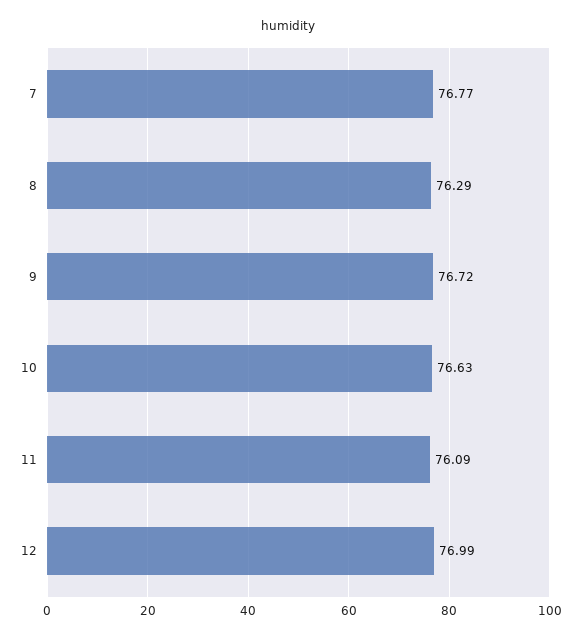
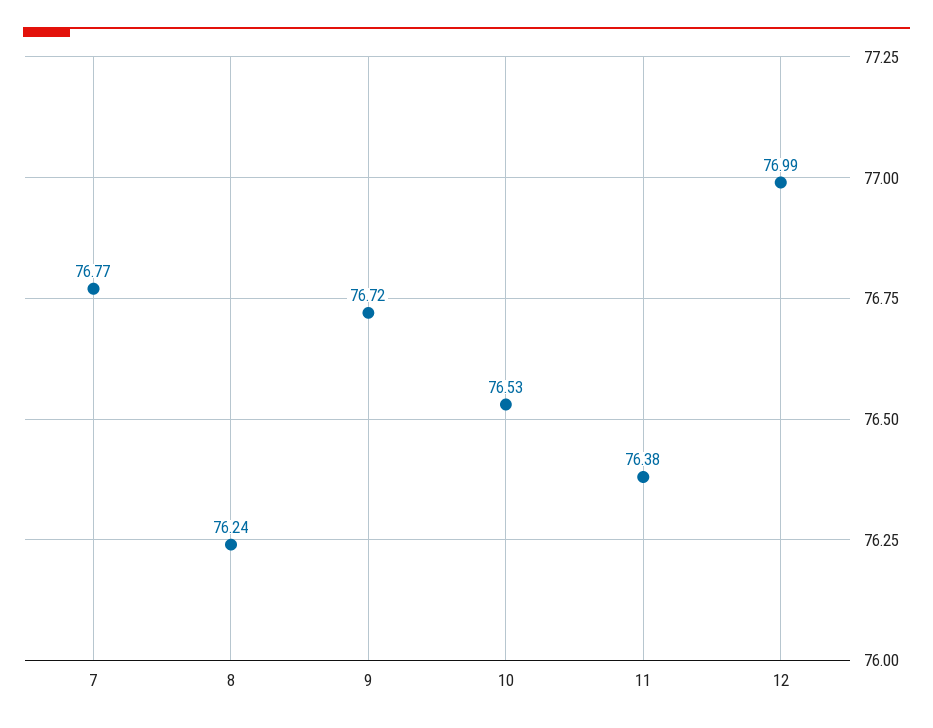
  {
    "7": 76.77,
-   "8": 76.29,
+   "8": 76.24,
    "9": 76.72,
-   "10": 76.63,
+   "10": 76.53,
-   "11": 76.09,
+   "11": 76.38,
    "12": 76.99
  }

